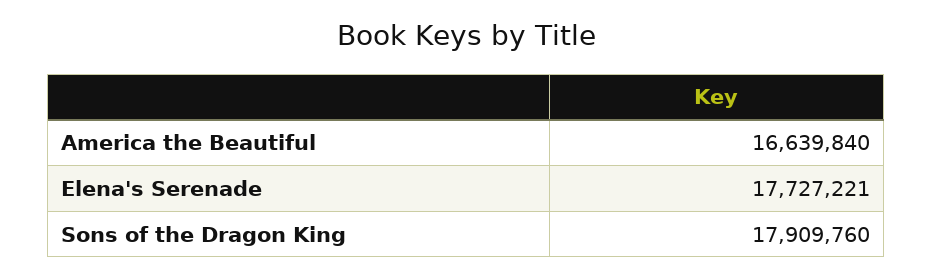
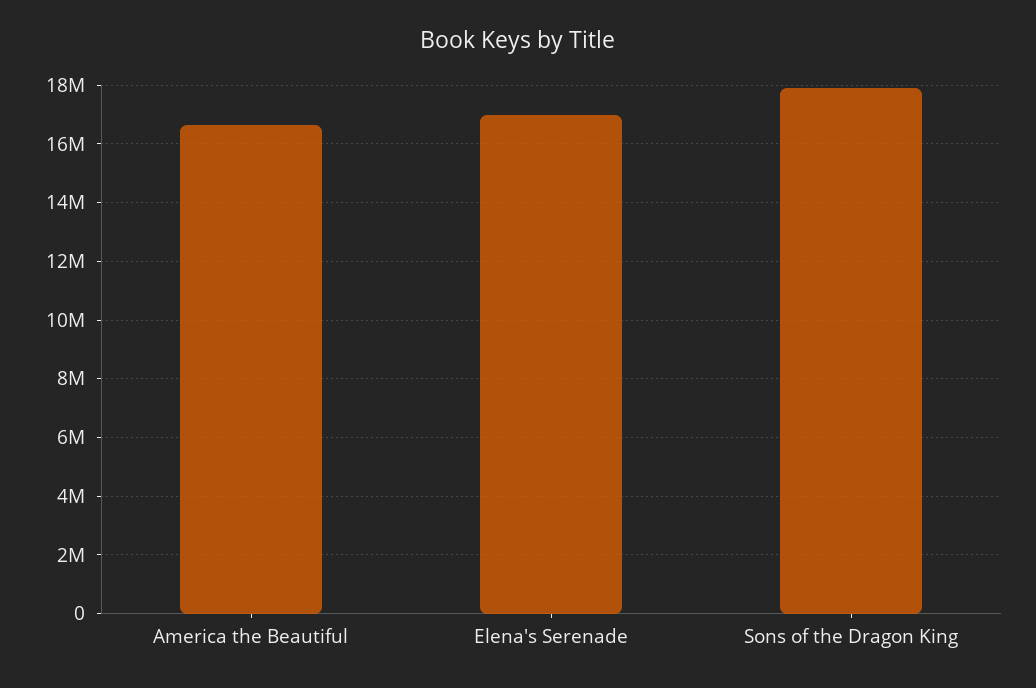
  {
    "America the Beautiful": 16639840,
-   "Elena's Serenade": 17727221,
+   "Elena's Serenade": 17000000,
    "Sons of the Dragon King": 17909760
  }

